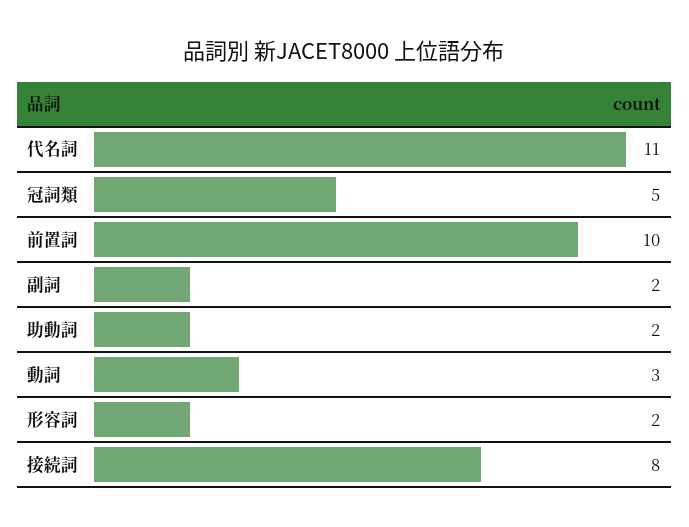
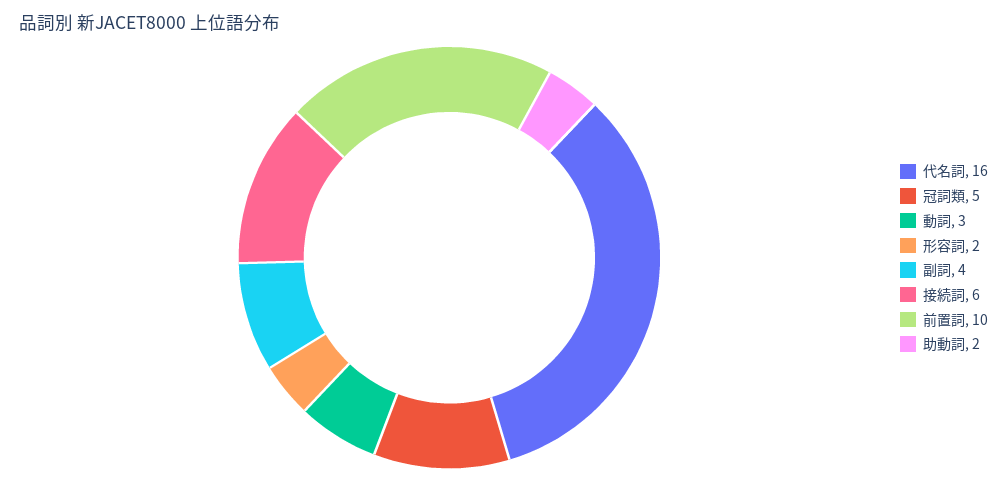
  {
-   "代名詞": 11,
+   "代名詞": 16,
    "冠詞類": 5,
    "前置詞": 10,
-   "副詞": 2,
+   "副詞": 4,
    "助動詞": 2,
    "動詞": 3,
    "形容詞": 2,
-   "接続詞": 8
+   "接続詞": 6
  }

